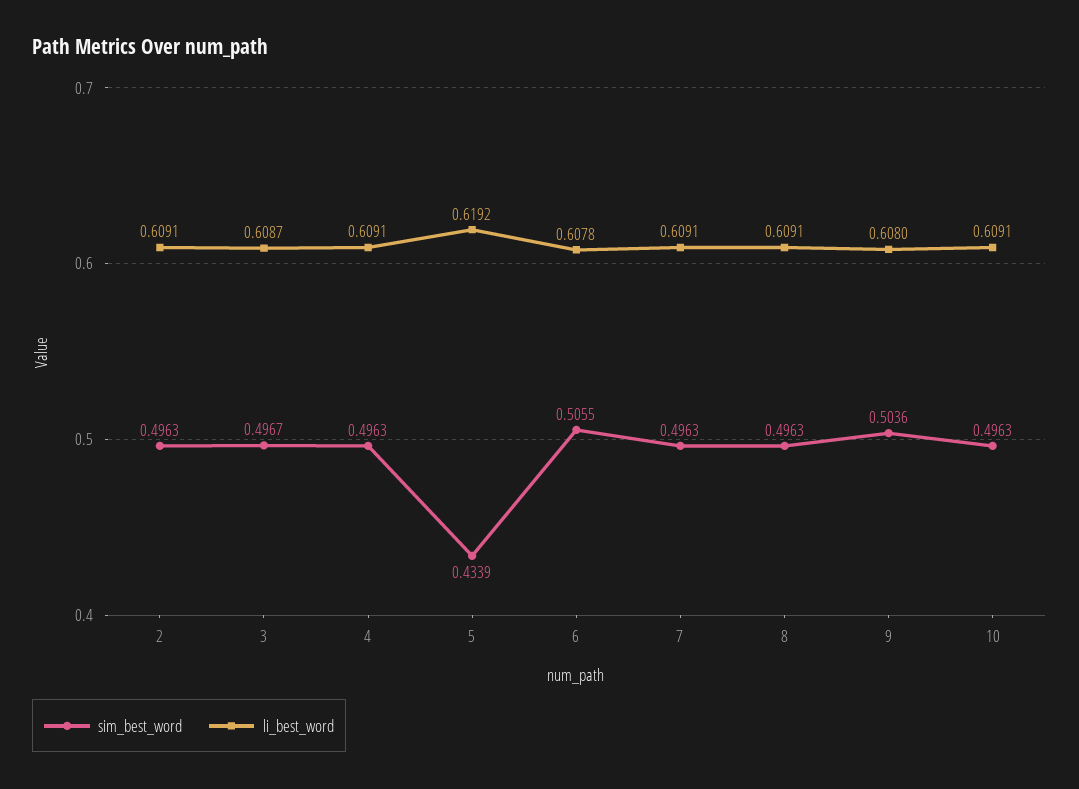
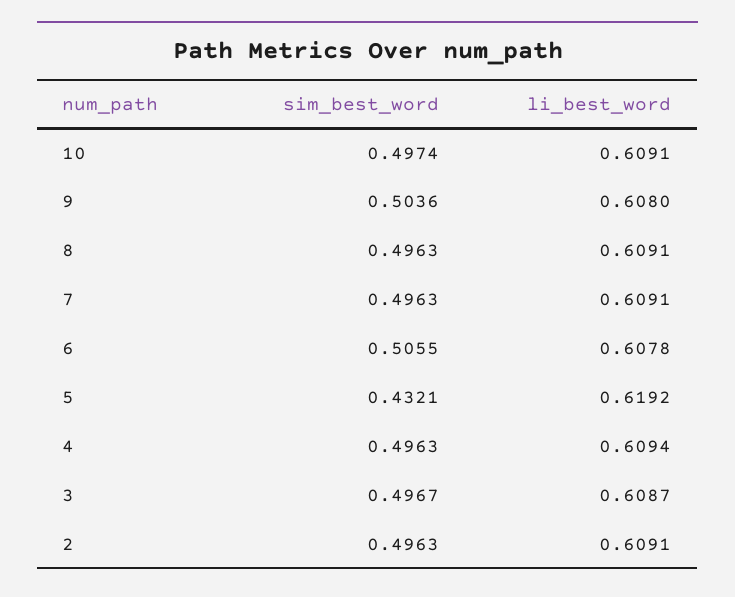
  {
    "sim_best_word": {
      "2": 0.4963,
      "3": 0.4967,
      "4": 0.4963,
-     "5": 0.4339,
+     "5": 0.4321,
      "6": 0.5055,
      "7": 0.4963,
      "8": 0.4963,
      "9": 0.5036,
-     "10": 0.4963
+     "10": 0.4974
    },
    "li_best_word": {
      "2": 0.6091,
      "3": 0.6087,
-     "4": 0.6091,
+     "4": 0.6094,
      "5": 0.6192,
      "6": 0.6078,
      "7": 0.6091,
      "8": 0.6091,
      "9": 0.608,
      "10": 0.6091
    }
  }

